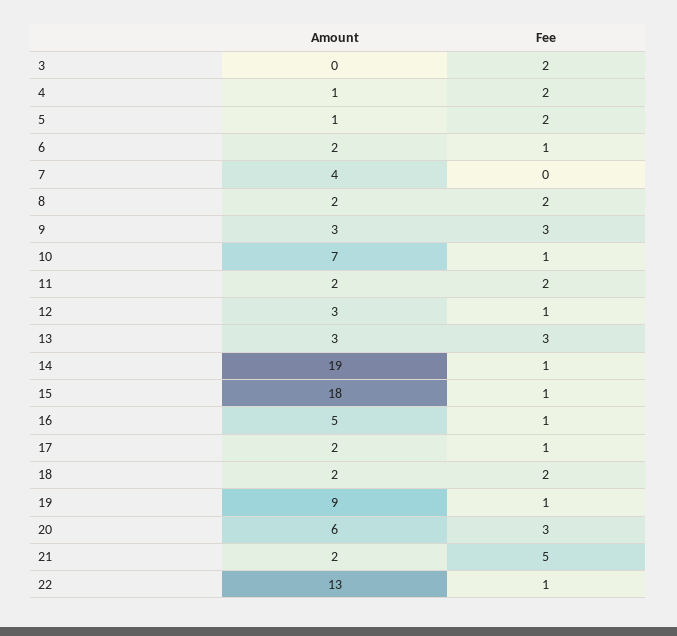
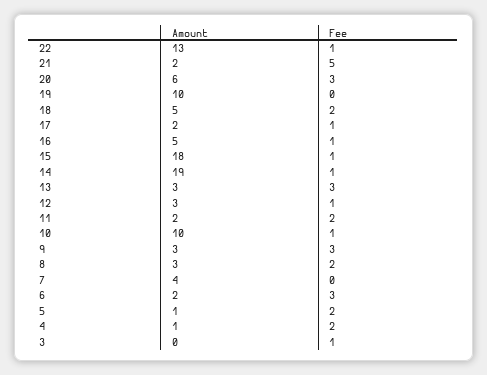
  {
    "Amount": {
      "3": 0,
      "4": 1,
      "5": 1,
      "6": 2,
      "7": 4,
-     "8": 2,
+     "8": 3,
      "9": 3,
-     "10": 7,
+     "10": 10,
      "11": 2,
      "12": 3,
      "13": 3,
      "14": 19,
      "15": 18,
      "16": 5,
      "17": 2,
-     "18": 2,
+     "18": 5,
-     "19": 9,
+     "19": 10,
      "20": 6,
      "21": 2,
      "22": 13
    },
    "Fee": {
-     "3": 2,
+     "3": 1,
      "4": 2,
      "5": 2,
-     "6": 1,
+     "6": 3,
      "7": 0,
      "8": 2,
      "9": 3,
      "10": 1,
      "11": 2,
      "12": 1,
      "13": 3,
      "14": 1,
      "15": 1,
      "16": 1,
      "17": 1,
      "18": 2,
-     "19": 1,
+     "19": 0,
      "20": 3,
      "21": 5,
      "22": 1
    }
  }

